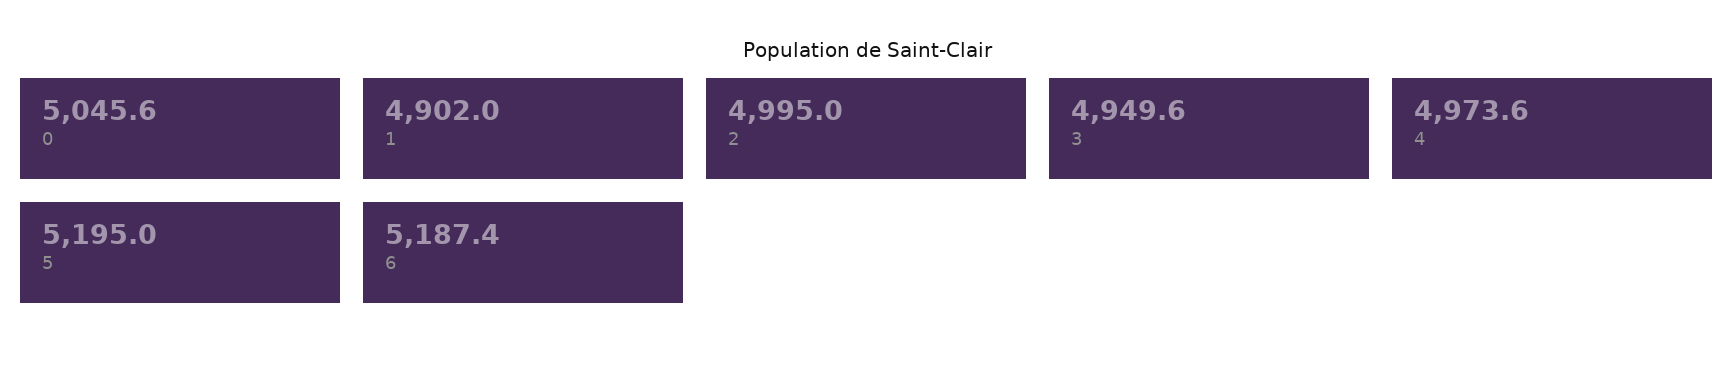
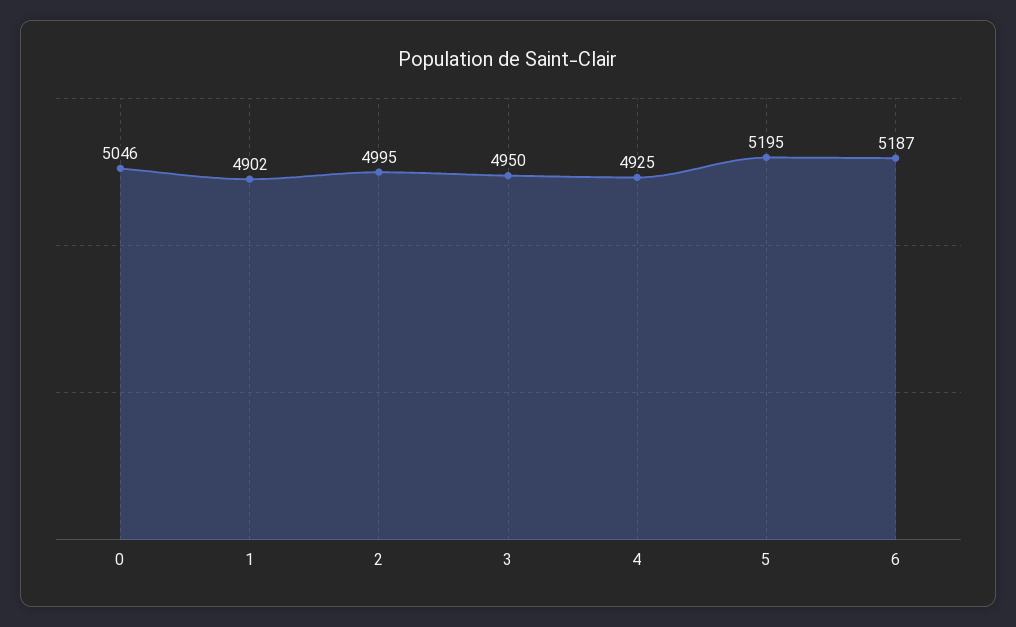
  {
    "0": 5045.6,
    "1": 4902,
    "2": 4995,
    "3": 4949.6,
-   "4": 4973.6,
+   "4": 4925,
    "5": 5195,
    "6": 5187.4
  }

